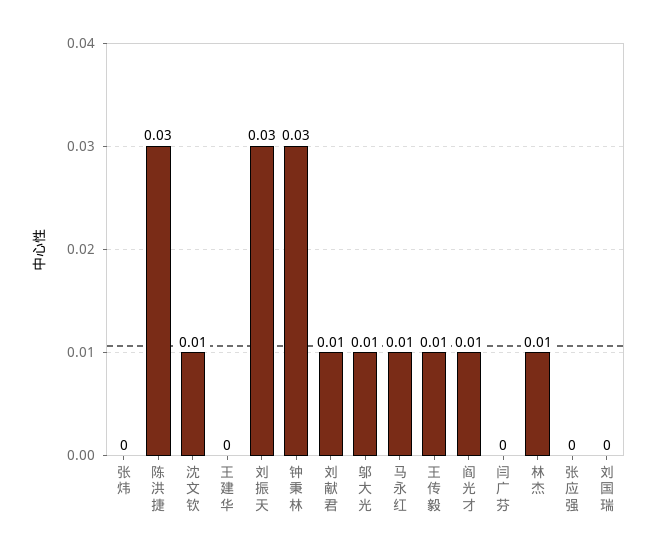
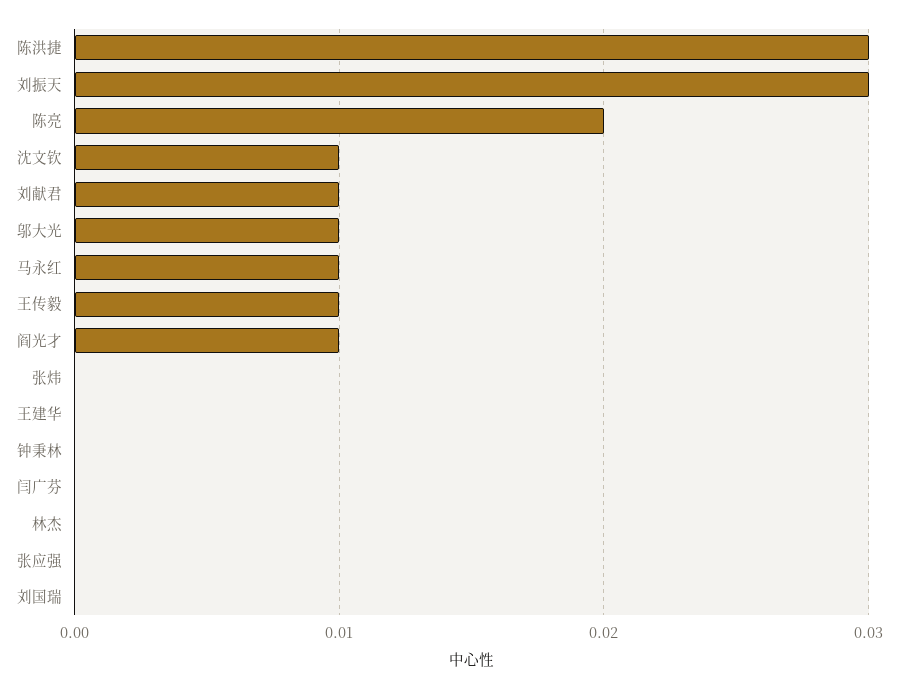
  {
    "张炜": 0,
    "陈洪捷": 0.03,
    "沈文钦": 0.01,
    "王建华": 0,
    "刘振天": 0.03,
-   "钟秉林": 0.03,
+   "钟秉林": 0,
    "刘献君": 0.01,
    "邬大光": 0.01,
    "马永红": 0.01,
    "王传毅": 0.01,
    "阎光才": 0.01,
    "闫广芬": 0,
-   "林杰": 0.01,
+   "林杰": 0,
    "张应强": 0,
-   "刘国瑞": 0
+   "刘国瑞": 0,
+   "陈亮": 0.02
  }

